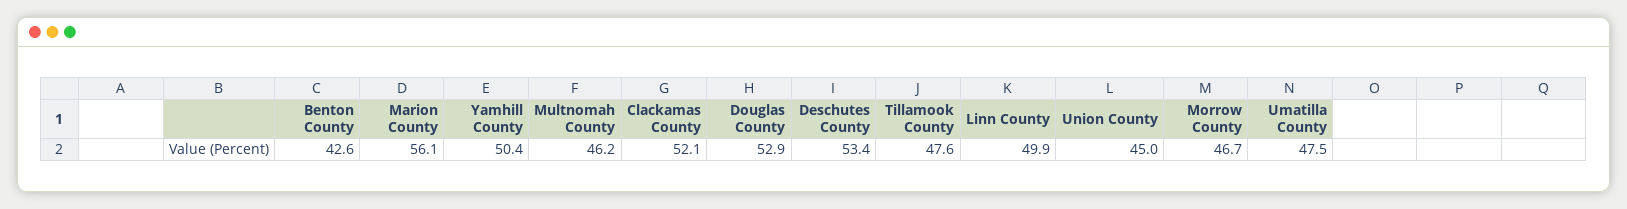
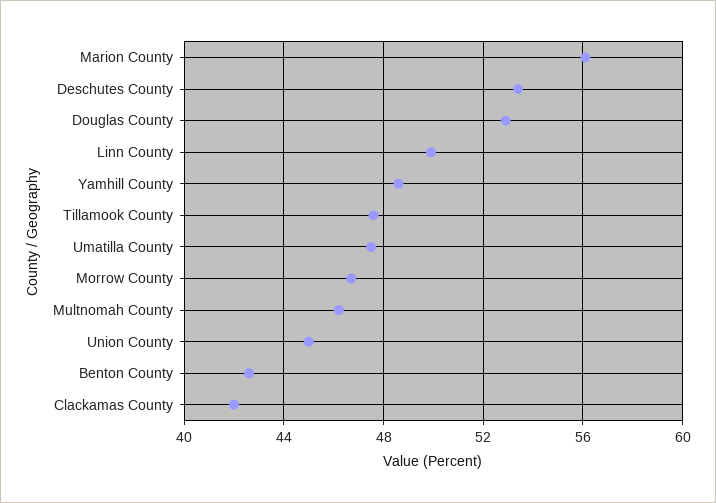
  {
    "Benton County": 42.6,
    "Marion County": 56.1,
-   "Yamhill County": 50.4,
+   "Yamhill County": 48.5,
    "Multnomah County": 46.2,
-   "Clackamas County": 52.1,
+   "Clackamas County": 42,
    "Douglas County": 52.9,
    "Deschutes County": 53.4,
    "Tillamook County": 47.6,
    "Linn County": 49.9,
    "Union County": 45,
    "Morrow County": 46.7,
    "Umatilla County": 47.5
  }

